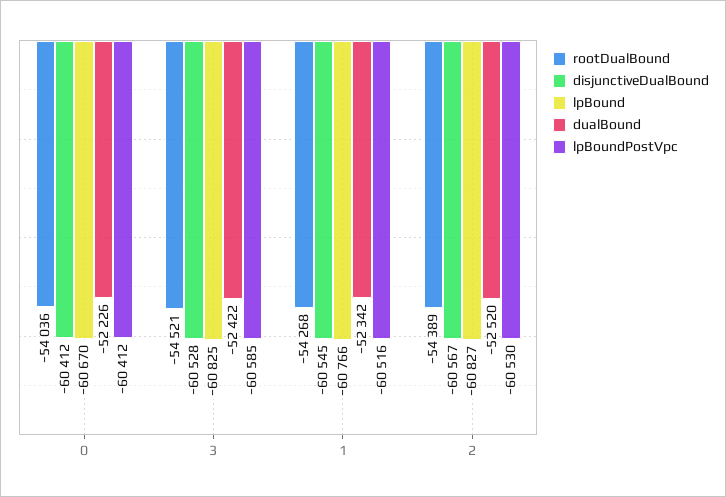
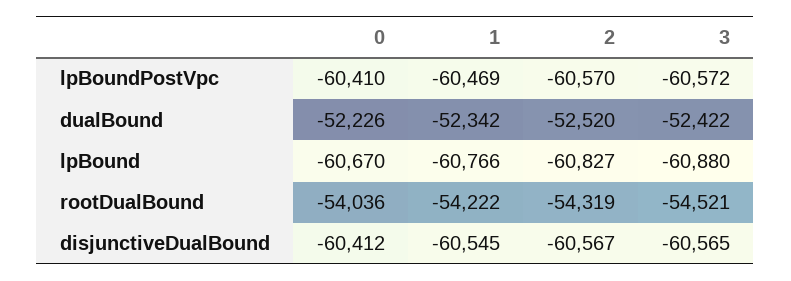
  {
    "rootDualBound": {
      "0": -54036,
      "3": -54521,
-     "1": -54268,
+     "1": -54222,
-     "2": -54389
+     "2": -54319
    },
    "disjunctiveDualBound": {
      "0": -60412,
-     "3": -60528,
+     "3": -60565,
      "1": -60545,
      "2": -60567
    },
    "lpBound": {
      "0": -60670,
-     "3": -60825,
+     "3": -60880,
      "1": -60766,
      "2": -60827
    },
    "dualBound": {
      "0": -52226,
      "3": -52422,
      "1": -52342,
      "2": -52520
    },
    "lpBoundPostVpc": {
-     "0": -60412,
+     "0": -60410,
-     "3": -60585,
+     "3": -60572,
-     "1": -60516,
+     "1": -60469,
-     "2": -60530
+     "2": -60570
    }
  }

